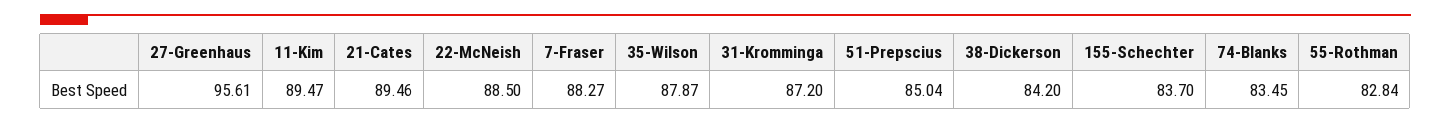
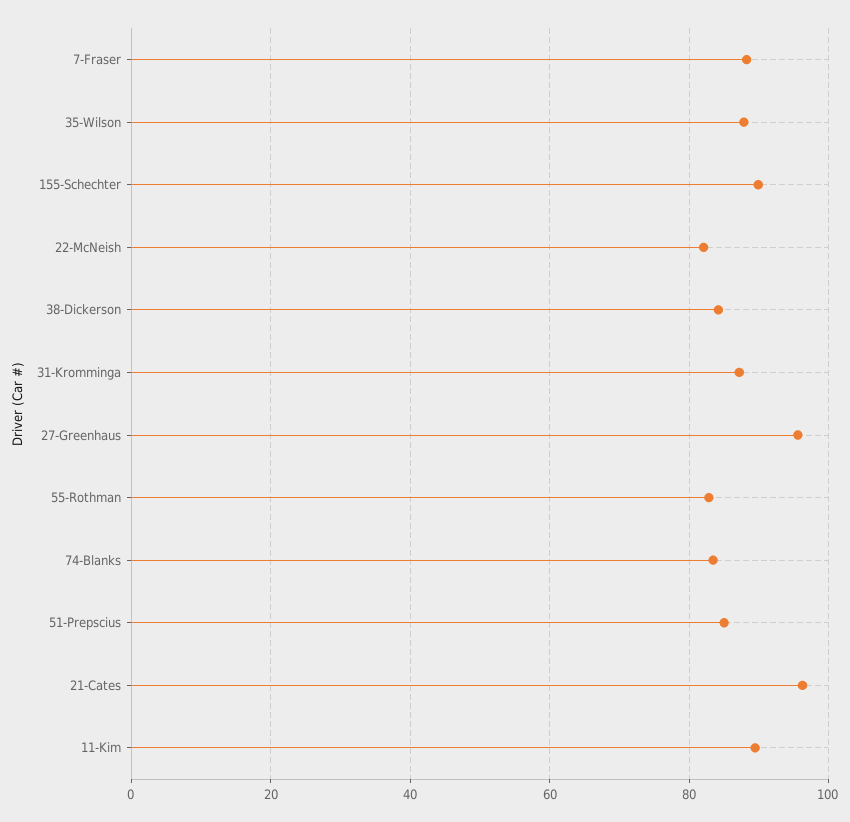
  {
    "27-Greenhaus": 95.61,
    "11-Kim": 89.47,
-   "21-Cates": 89.46,
+   "21-Cates": 96,
-   "22-McNeish": 88.5,
+   "22-McNeish": 82,
    "7-Fraser": 88.27,
    "35-Wilson": 87.87,
    "31-Kromminga": 87.2,
    "51-Prepscius": 85.04,
    "38-Dickerson": 84.2,
-   "155-Schechter": 83.7,
+   "155-Schechter": 90,
    "74-Blanks": 83.45,
    "55-Rothman": 82.84
  }

